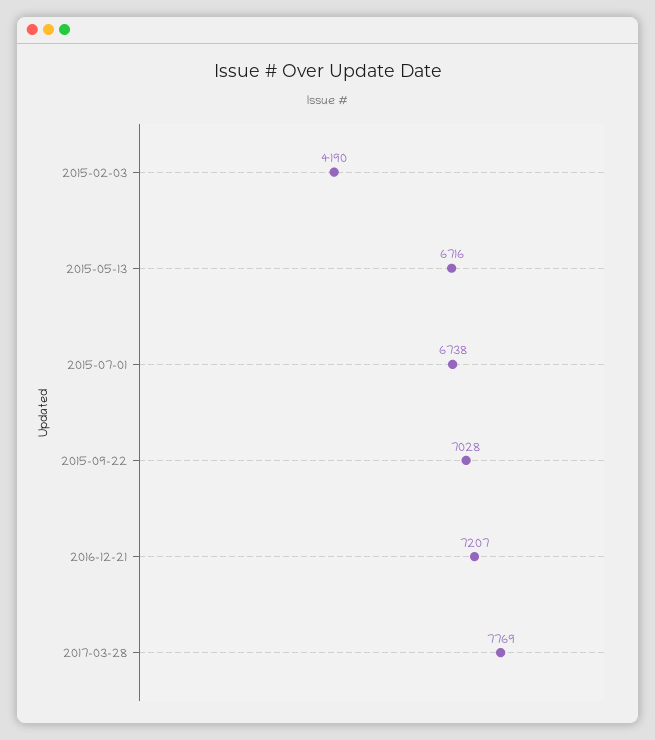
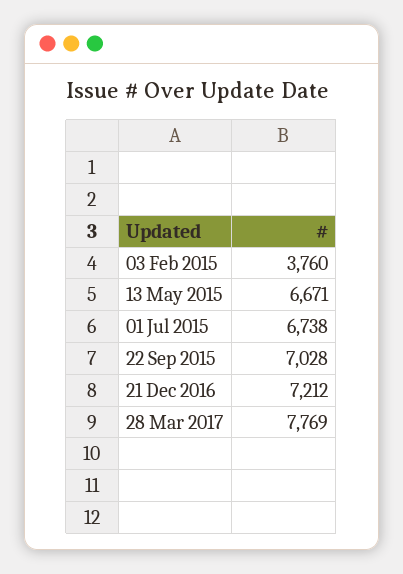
  {
-   "2015-02-03": 4190,
+   "2015-02-03": 3760,
-   "2015-05-13": 6716,
+   "2015-05-13": 6671,
    "2015-07-01": 6738,
    "2015-09-22": 7028,
-   "2016-12-21": 7207,
+   "2016-12-21": 7212,
    "2017-03-28": 7769
  }

